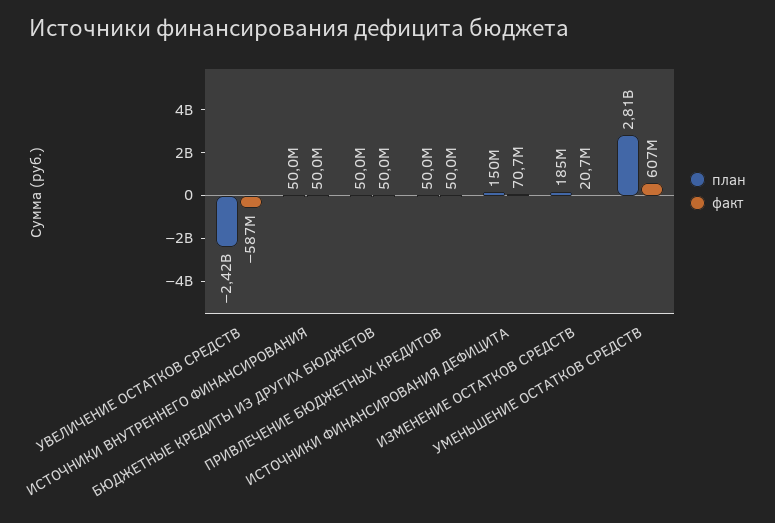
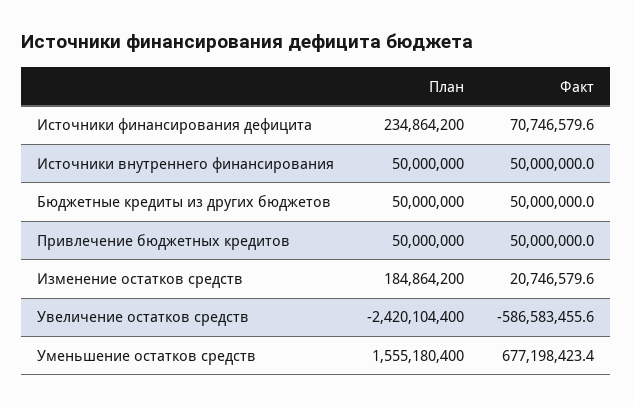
  {
    "план": {
      "УВЕЛИЧЕНИЕ ОСТАТКОВ СРЕДСТВ": -2420104400,
      "ИСТОЧНИКИ ВНУТРЕННЕГО ФИНАНСИРОВАНИЯ": 50000000,
      "БЮДЖЕТНЫЕ КРЕДИТЫ ИЗ ДРУГИХ БЮДЖЕТОВ": 50000000,
      "ПРИВЛЕЧЕНИЕ БЮДЖЕТНЫХ КРЕДИТОВ": 50000000,
-     "ИСТОЧНИКИ ФИНАНСИРОВАНИЯ ДЕФИЦИТА": 150000000,
+     "ИСТОЧНИКИ ФИНАНСИРОВАНИЯ ДЕФИЦИТА": 234864200,
      "ИЗМЕНЕНИЕ ОСТАТКОВ СРЕДСТВ": 184864200,
-     "УМЕНЬШЕНИЕ ОСТАТКОВ СРЕДСТВ": 2810000000
+     "УМЕНЬШЕНИЕ ОСТАТКОВ СРЕДСТВ": 1555180400
    },
    "факт": {
      "УВЕЛИЧЕНИЕ ОСТАТКОВ СРЕДСТВ": -586583455.6,
      "ИСТОЧНИКИ ВНУТРЕННЕГО ФИНАНСИРОВАНИЯ": 50000000,
      "БЮДЖЕТНЫЕ КРЕДИТЫ ИЗ ДРУГИХ БЮДЖЕТОВ": 50000000,
      "ПРИВЛЕЧЕНИЕ БЮДЖЕТНЫХ КРЕДИТОВ": 50000000,
      "ИСТОЧНИКИ ФИНАНСИРОВАНИЯ ДЕФИЦИТА": 70746579.6,
      "ИЗМЕНЕНИЕ ОСТАТКОВ СРЕДСТВ": 20746579.6,
-     "УМЕНЬШЕНИЕ ОСТАТКОВ СРЕДСТВ": 607000000
+     "УМЕНЬШЕНИЕ ОСТАТКОВ СРЕДСТВ": 677198423.4
    }
  }

